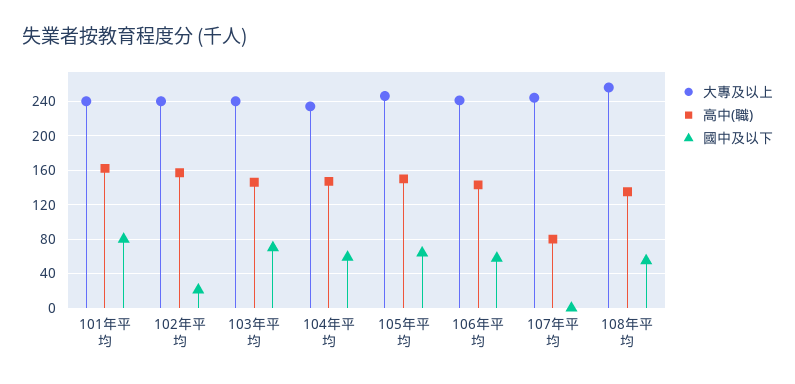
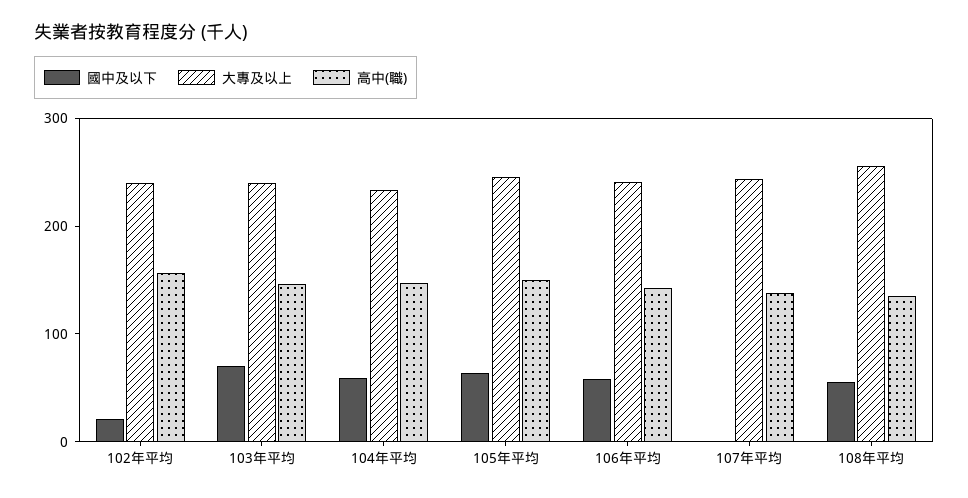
  {
    "大專及以上": {
-     "101年平均": 240,
      "102年平均": 240,
      "103年平均": 240,
      "104年平均": 230,
      "105年平均": 250,
      "106年平均": 240,
      "107年平均": 240,
      "108年平均": 260
    },
    "高中(職)": {
-     "101年平均": 160,
      "102年平均": 160,
      "103年平均": 150,
      "104年平均": 150,
      "105年平均": 150,
      "106年平均": 140,
-     "107年平均": 80,
+     "107年平均": 140,
      "108年平均": 140
    },
    "國中及以下": {
-     "101年平均": 80,
      "102年平均": 20,
      "103年平均": 70,
      "104年平均": 60,
      "105年平均": 60,
      "106年平均": 60,
      "107年平均": 0,
      "108年平均": 60
    }
  }

